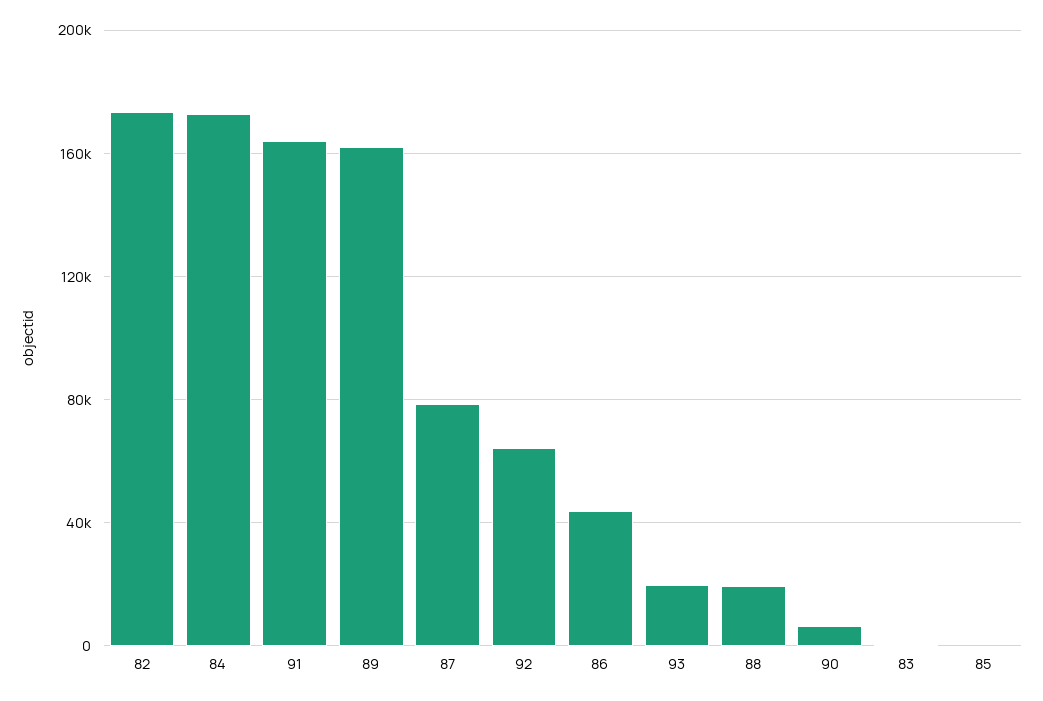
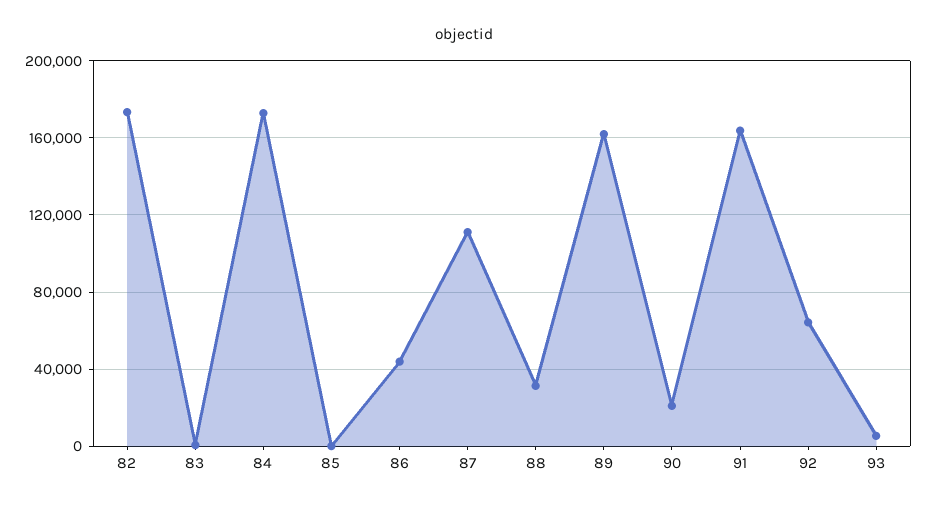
  {
    "82": 175000,
    "84": 175000,
    "91": 165000,
    "89": 160000,
-   "87": 80000,
+   "87": 110000,
    "92": 65000,
    "86": 45000,
-   "93": 20000,
+   "93": 5000,
-   "88": 20000,
+   "88": 30000,
-   "90": 5000,
+   "90": 20000,
    "83": 0,
    "85": 0
  }

